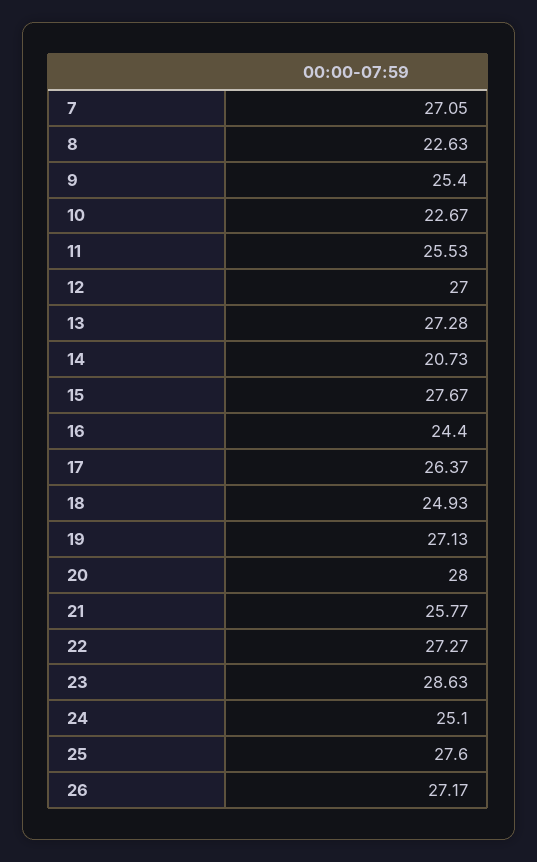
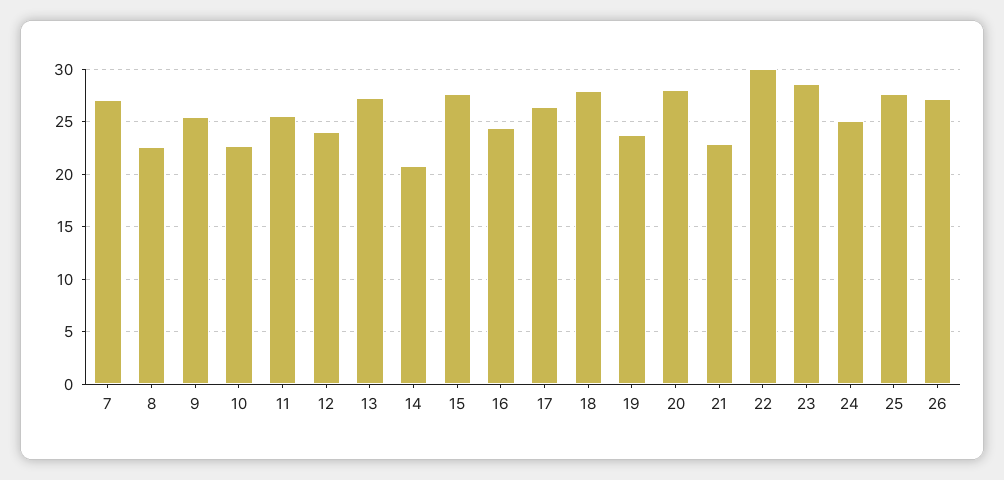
  {
    "7": 27.05,
    "8": 22.63,
    "9": 25.4,
    "10": 22.67,
    "11": 25.53,
-   "12": 27,
+   "12": 24,
    "13": 27.28,
    "14": 20.73,
    "15": 27.67,
    "16": 24.4,
    "17": 26.37,
-   "18": 24.93,
+   "18": 28,
-   "19": 27.13,
+   "19": 24,
    "20": 28,
-   "21": 25.77,
+   "21": 23,
-   "22": 27.27,
+   "22": 30,
    "23": 28.63,
    "24": 25.1,
    "25": 27.6,
    "26": 27.17
  }

